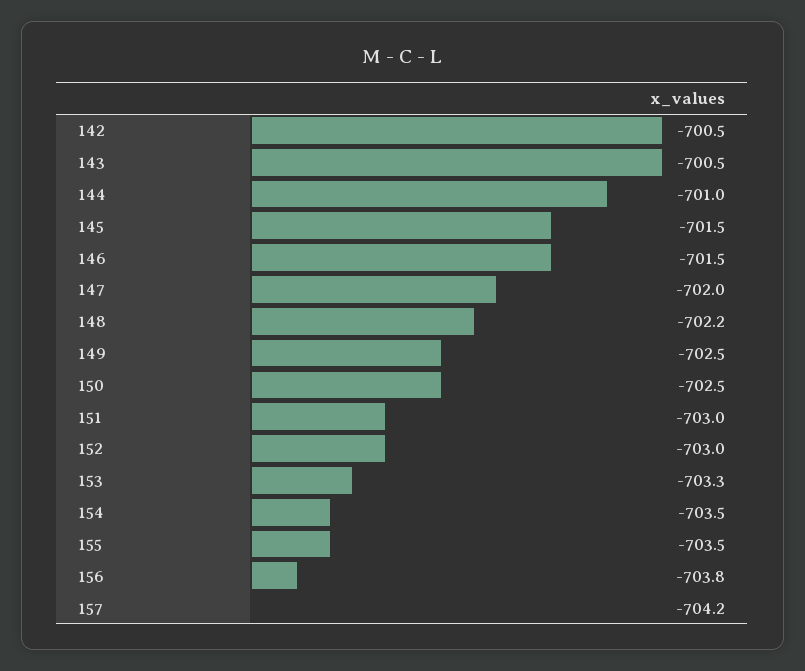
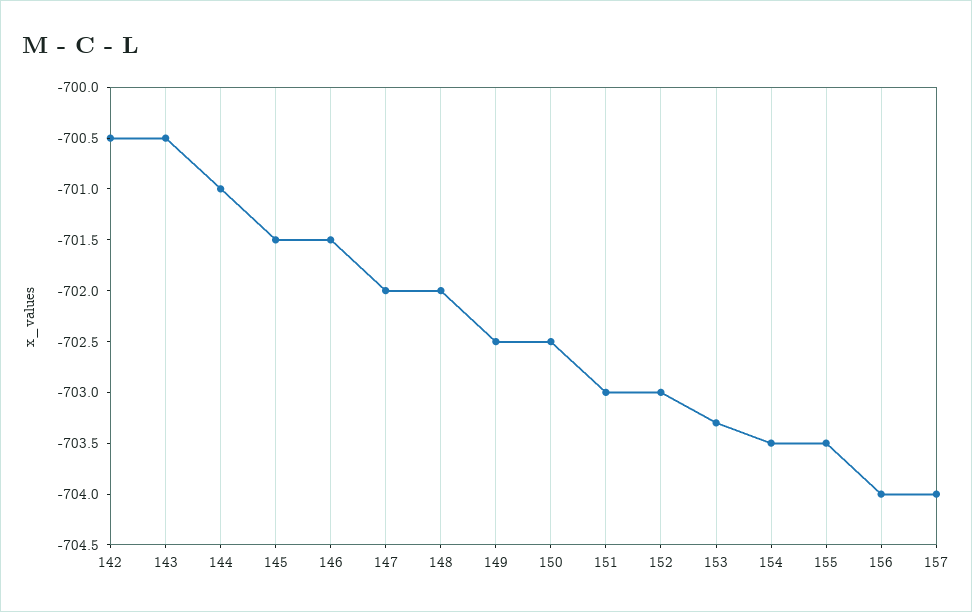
  {
    "142": -700.5,
    "143": -700.5,
    "144": -701,
    "145": -701.5,
    "146": -701.5,
    "147": -702,
-   "148": -702.2,
+   "148": -702,
    "149": -702.5,
    "150": -702.5,
    "151": -703,
    "152": -703,
    "153": -703.3,
    "154": -703.5,
    "155": -703.5,
-   "156": -703.8,
+   "156": -704,
-   "157": -704.2
+   "157": -704
  }

